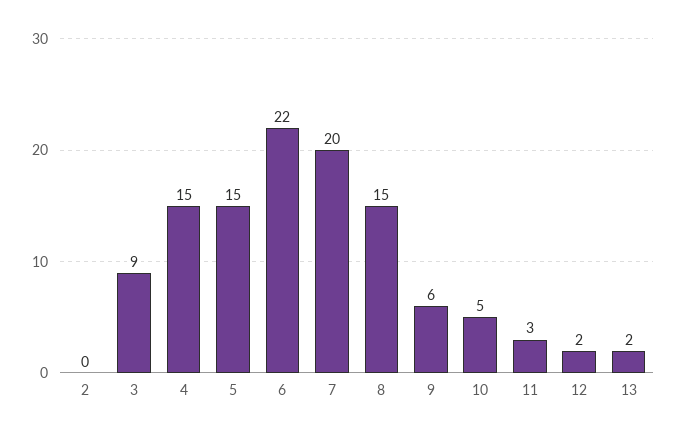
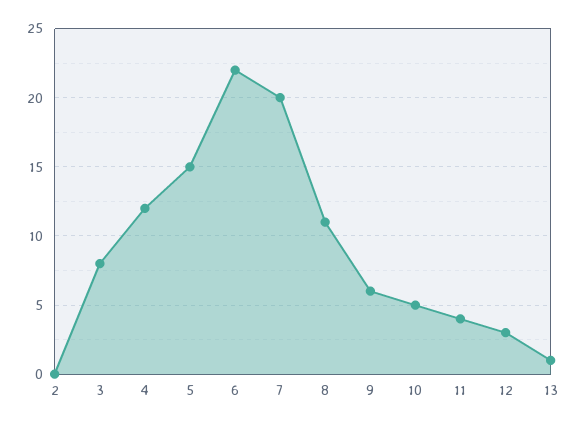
  {
    "2": 0,
-   "3": 9,
+   "3": 8,
-   "4": 15,
+   "4": 12,
    "5": 15,
    "6": 22,
    "7": 20,
-   "8": 15,
+   "8": 11,
    "9": 6,
    "10": 5,
-   "11": 3,
+   "11": 4,
-   "12": 2,
+   "12": 3,
-   "13": 2
+   "13": 1
  }

